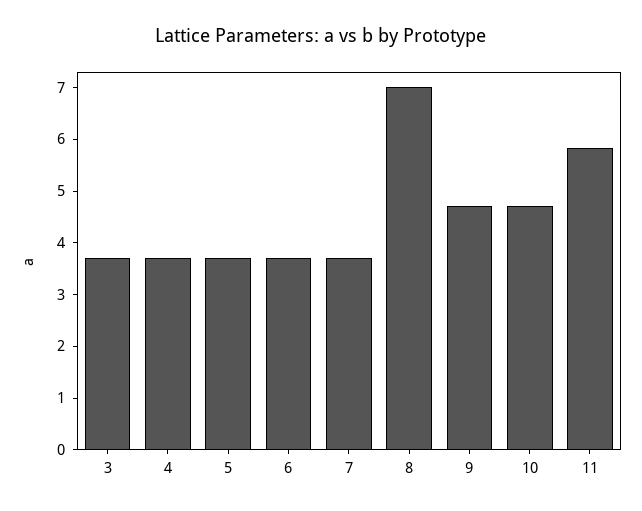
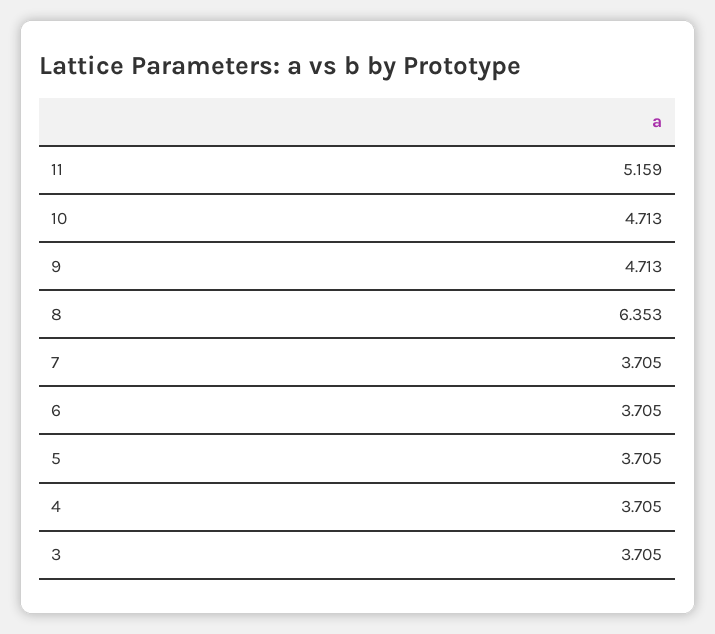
  {
    "3": 3.705,
    "4": 3.705,
    "5": 3.705,
    "6": 3.705,
    "7": 3.705,
-   "8": 7,
+   "8": 6.353,
    "9": 4.713,
    "10": 4.713,
-   "11": 5.8
+   "11": 5.159
  }

